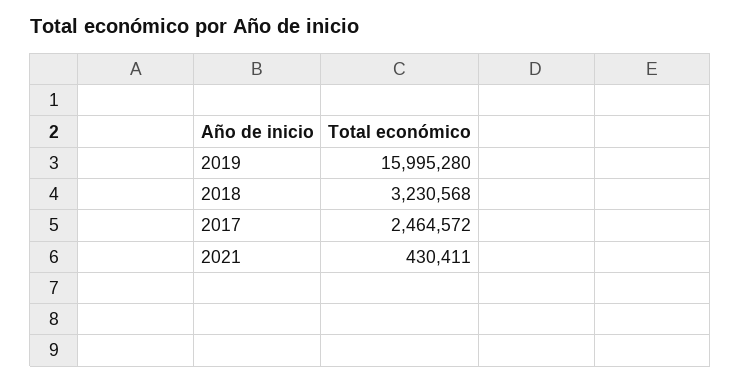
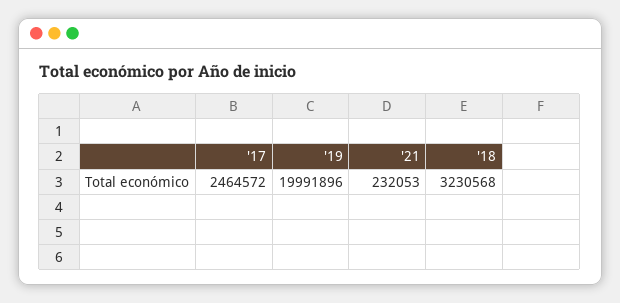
  {
-   "2019": 15995280,
+   "2019": 19991896,
    "2018": 3230568,
    "2017": 2464572,
-   "2021": 430411
+   "2021": 232053
  }

